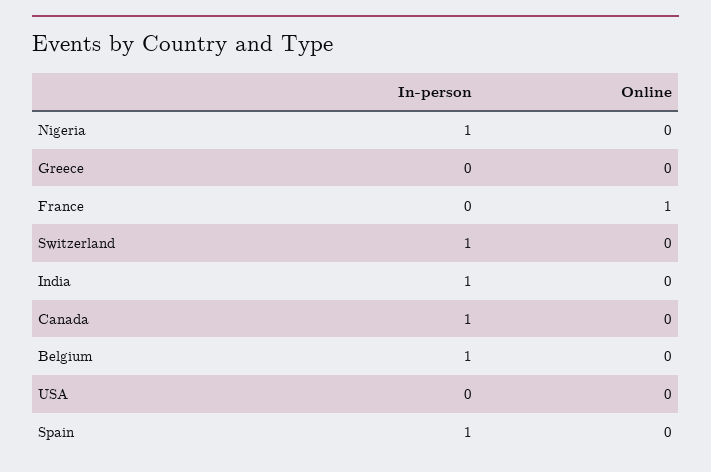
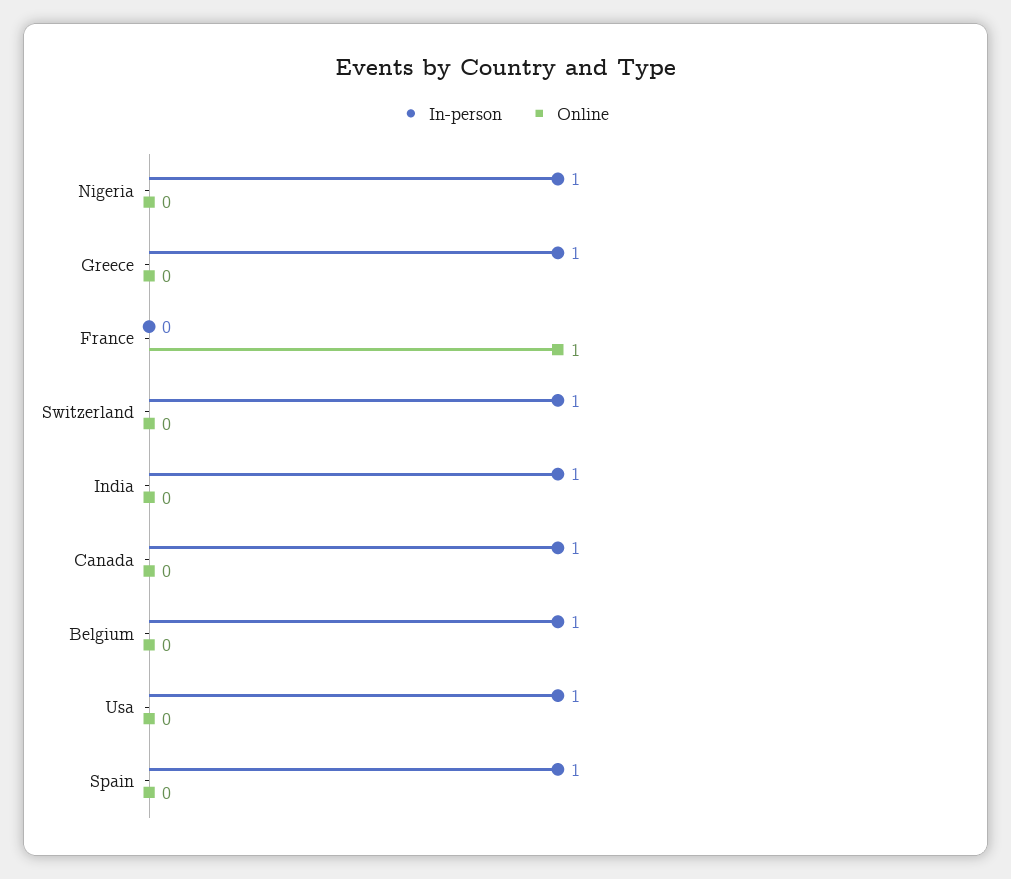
  {
    "In-person": {
      "Nigeria": 1,
-     "Greece": 0,
+     "Greece": 1,
      "France": 0,
      "Switzerland": 1,
      "India": 1,
      "Canada": 1,
      "Belgium": 1,
-     "USA": 0,
+     "USA": 1,
      "Spain": 1
    },
    "Online": {
      "Nigeria": 0,
      "Greece": 0,
      "France": 1,
      "Switzerland": 0,
      "India": 0,
      "Canada": 0,
      "Belgium": 0,
      "USA": 0,
      "Spain": 0
    }
  }

